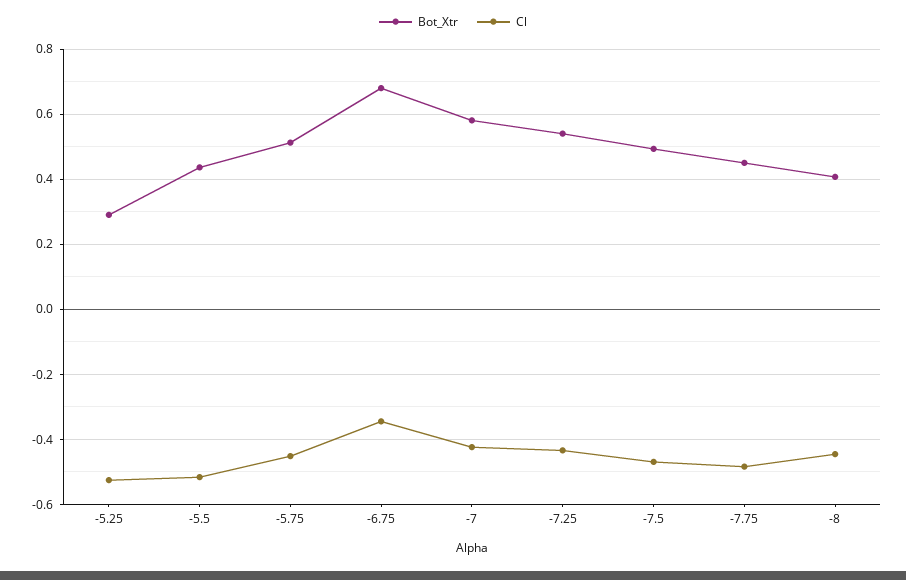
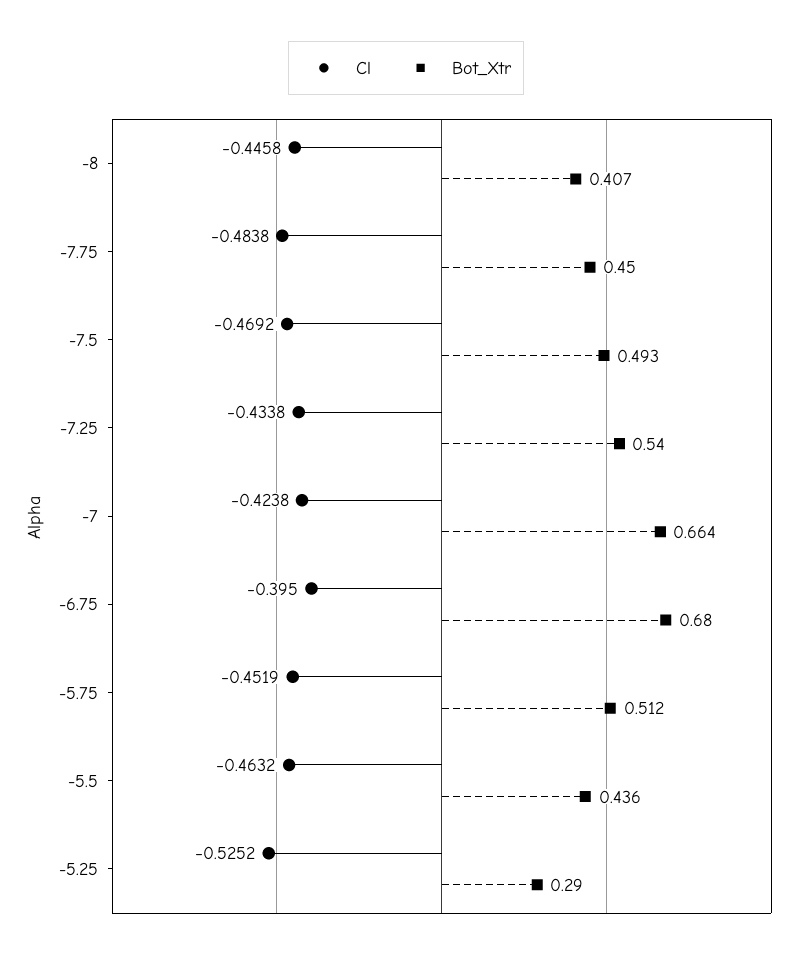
  {
    "Bot_Xtr": {
      "-5.25": 0.29,
      "-5.5": 0.436,
      "-5.75": 0.512,
      "-6.75": 0.68,
-     "-7": 0.58,
+     "-7": 0.664,
      "-7.25": 0.54,
      "-7.5": 0.493,
      "-7.75": 0.45,
      "-8": 0.407
    },
    "Cl": {
      "-5.25": -0.5252,
-     "-5.5": -0.52,
+     "-5.5": -0.4632,
      "-5.75": -0.4519,
-     "-6.75": -0.34,
+     "-6.75": -0.395,
      "-7": -0.4238,
      "-7.25": -0.4338,
      "-7.5": -0.4692,
      "-7.75": -0.4838,
      "-8": -0.4458
    }
  }

